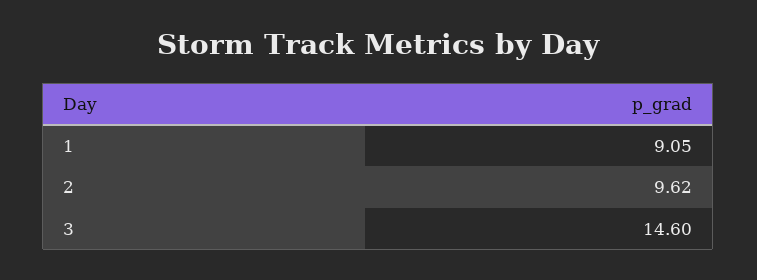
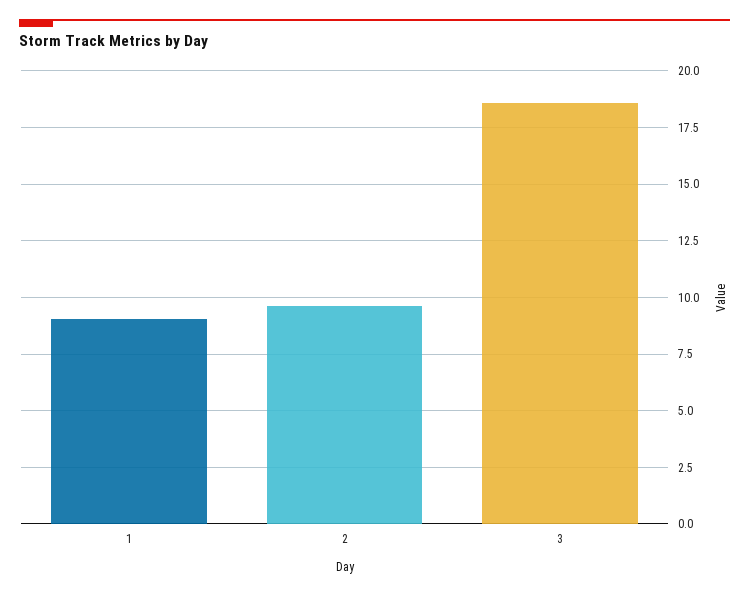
  {
    "1": 9.05,
    "2": 9.62,
-   "3": 14.6
+   "3": 18.5
  }

